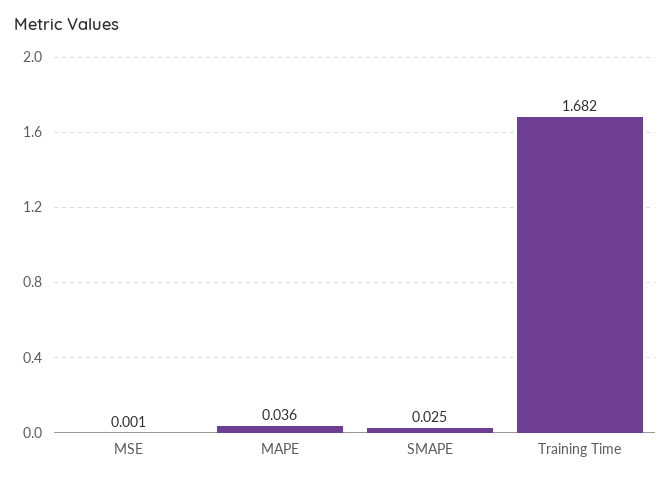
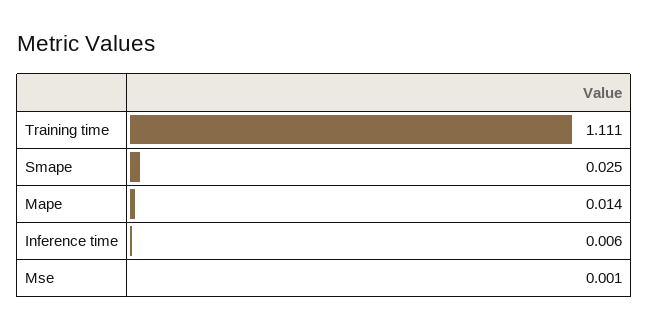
  {
    "MSE": 0.001,
-   "MAPE": 0.036,
+   "MAPE": 0.014,
    "SMAPE": 0.025,
-   "Training Time": 1.682
+   "Training Time": 1.111,
+   "Inference time": 0.006
  }

